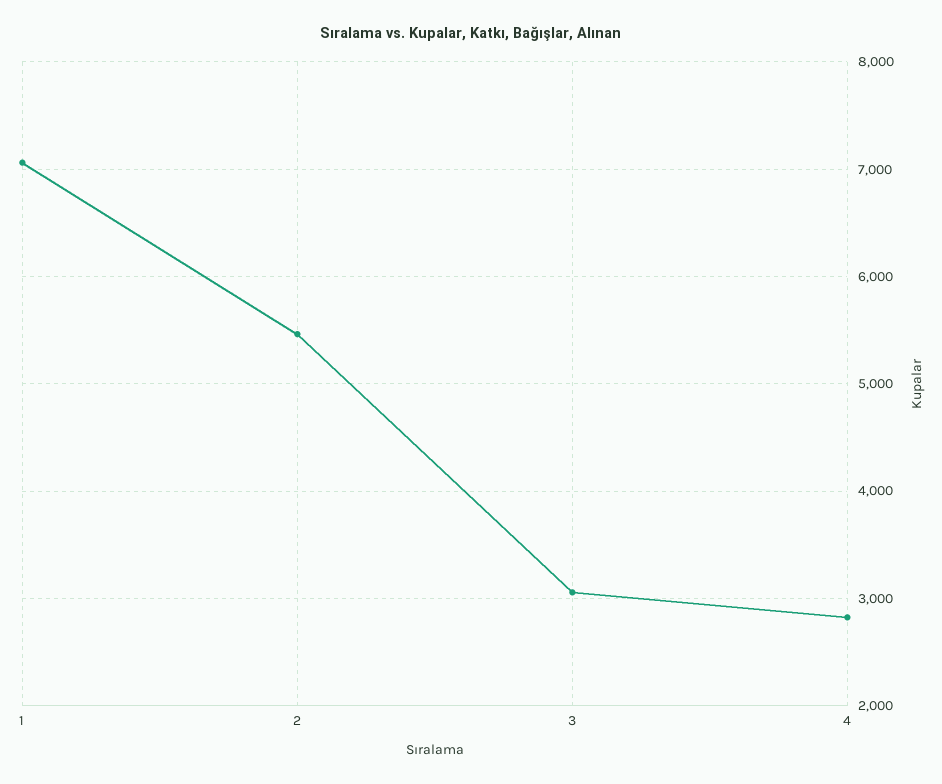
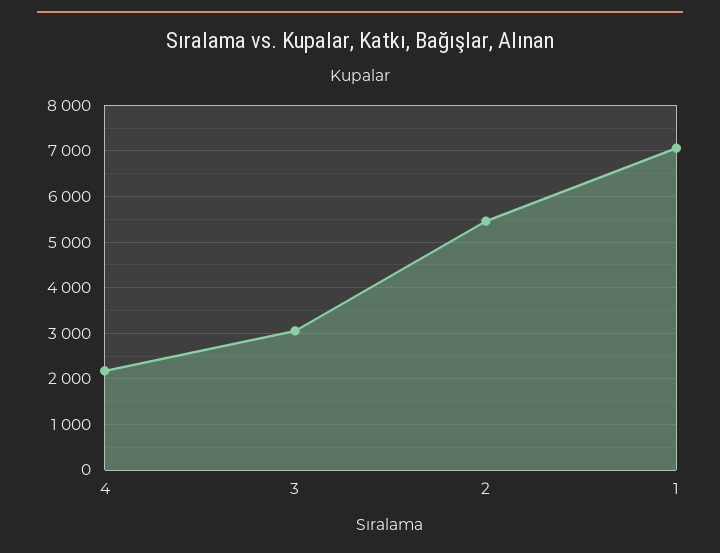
  {
    "1": 7100,
    "2": 5500,
    "3": 3100,
-   "4": 2800
+   "4": 2200
  }

